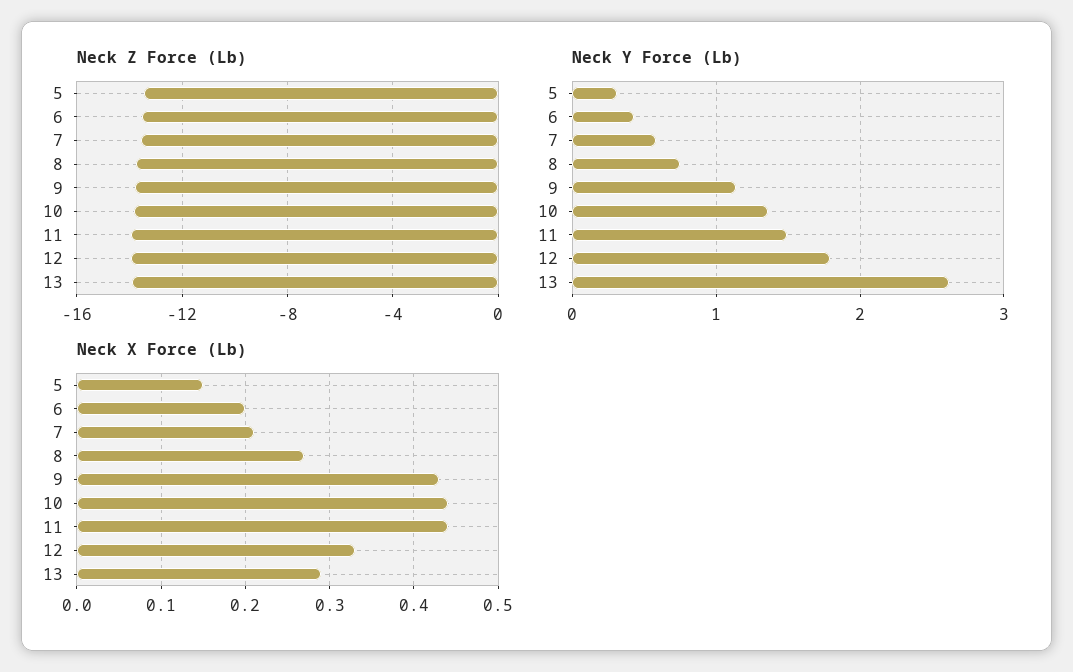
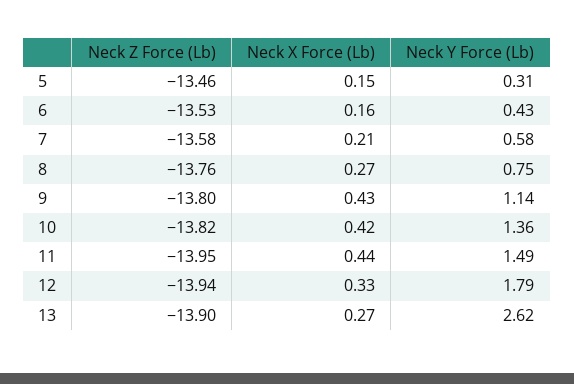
  {
    "Neck Z Force (Lb)": {
      "5": -13.46,
      "6": -13.53,
      "7": -13.58,
      "8": -13.76,
      "9": -13.8,
      "10": -13.82,
      "11": -13.95,
      "12": -13.94,
      "13": -13.9
    },
    "Neck Y Force (Lb)": {
      "5": 0.31,
      "6": 0.43,
      "7": 0.58,
      "8": 0.75,
      "9": 1.14,
      "10": 1.36,
      "11": 1.49,
      "12": 1.79,
      "13": 2.62
    },
    "Neck X Force (Lb)": {
      "5": 0.15,
-     "6": 0.2,
+     "6": 0.16,
      "7": 0.21,
      "8": 0.27,
      "9": 0.43,
-     "10": 0.44,
+     "10": 0.42,
      "11": 0.44,
      "12": 0.33,
-     "13": 0.29
+     "13": 0.27
    }
  }

